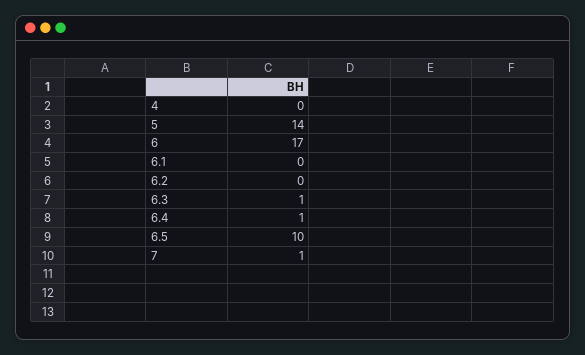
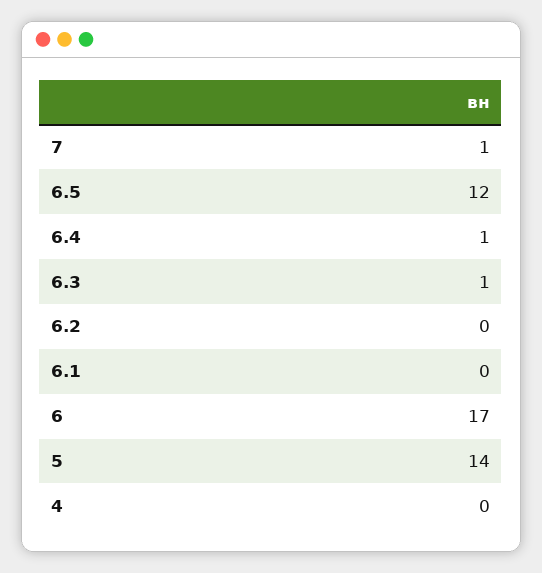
  {
    "4": 0,
    "5": 14,
    "6": 17,
    "6.1": 0,
    "6.2": 0,
    "6.3": 1,
    "6.4": 1,
-   "6.5": 10,
+   "6.5": 12,
    "7": 1
  }

